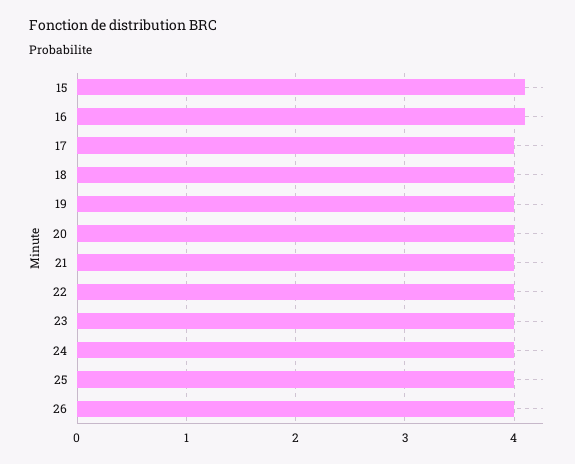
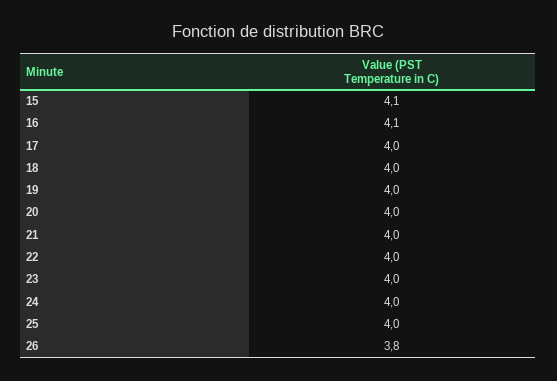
  {
    "15": 4.1,
    "16": 4.1,
    "17": 4,
    "18": 4,
    "19": 4,
    "20": 4,
    "21": 4,
    "22": 4,
    "23": 4,
    "24": 4,
    "25": 4,
-   "26": 4
+   "26": 3.8
  }

